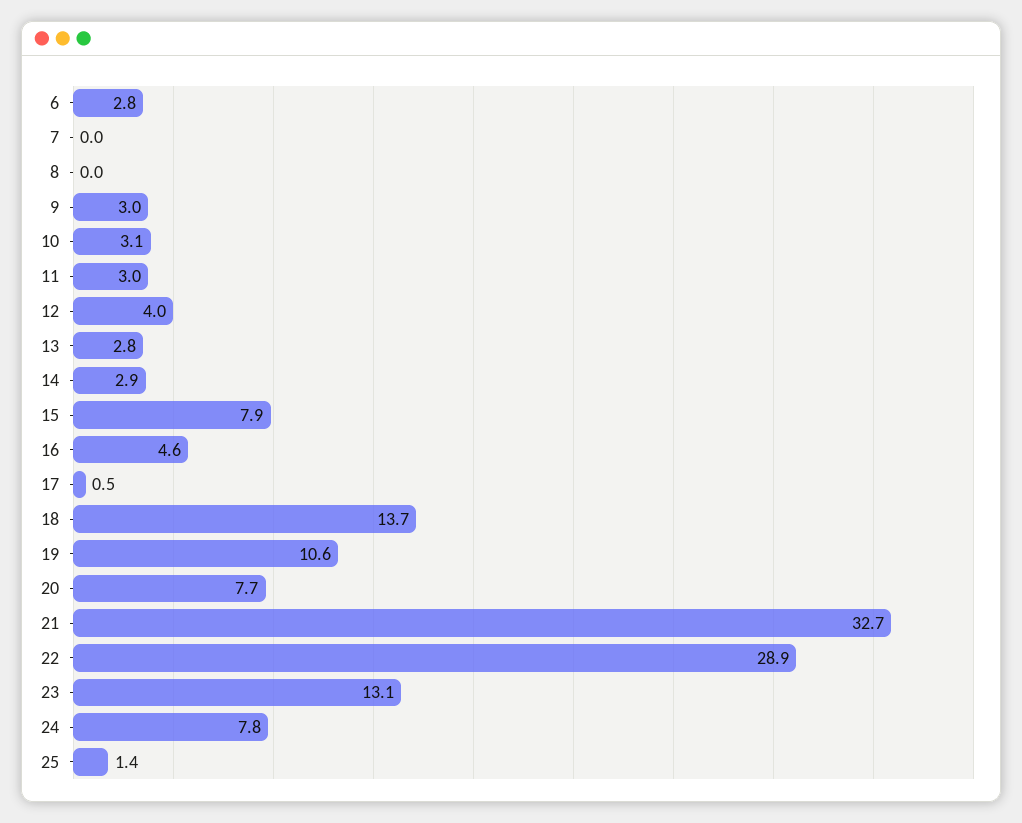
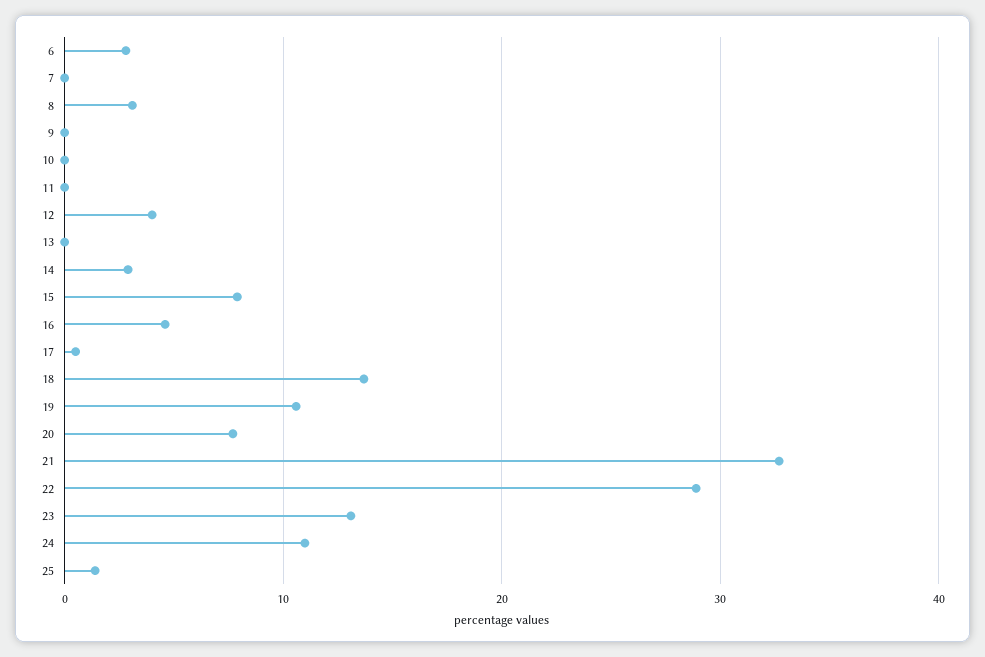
  {
    "6": 2.8,
    "7": 0,
-   "8": 0,
+   "8": 3,
-   "9": 3,
+   "9": 0,
-   "10": 3.1,
+   "10": 0,
-   "11": 3,
+   "11": 0,
    "12": 4,
-   "13": 2.8,
+   "13": 0,
    "14": 2.9,
    "15": 7.9,
    "16": 4.6,
    "17": 0.5,
    "18": 13.7,
    "19": 10.6,
    "20": 7.7,
    "21": 32.7,
    "22": 28.9,
    "23": 13.1,
-   "24": 7.8,
+   "24": 11,
    "25": 1.4
  }

